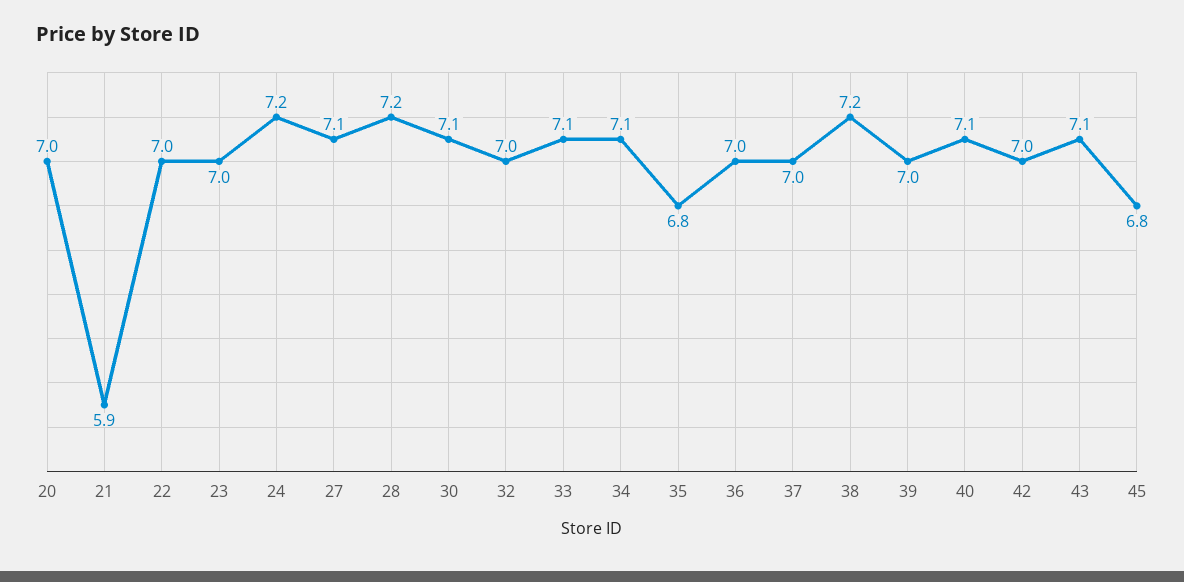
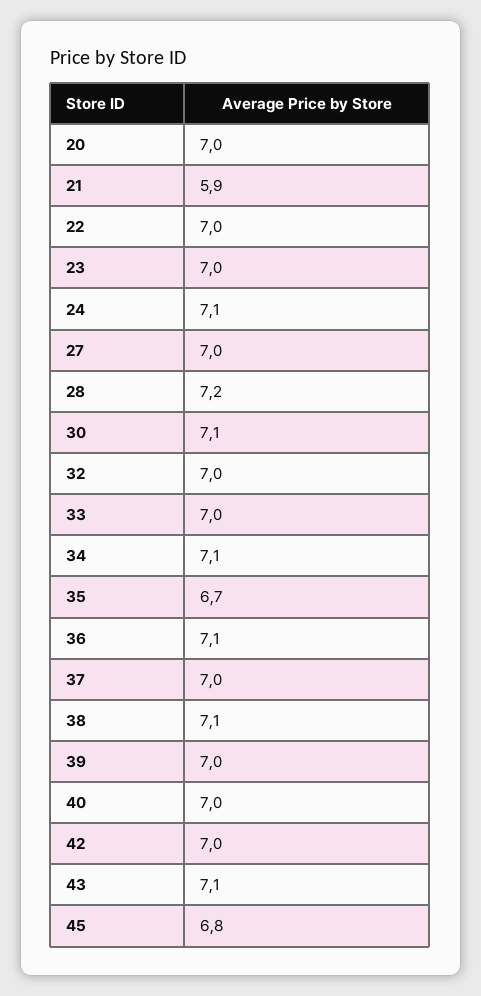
  {
    "20": 7,
    "21": 5.9,
    "22": 7,
    "23": 7,
-   "24": 7.2,
+   "24": 7.1,
-   "27": 7.1,
+   "27": 7,
    "28": 7.2,
    "30": 7.1,
    "32": 7,
-   "33": 7.1,
+   "33": 7,
    "34": 7.1,
-   "35": 6.8,
+   "35": 6.7,
-   "36": 7,
+   "36": 7.1,
    "37": 7,
-   "38": 7.2,
+   "38": 7.1,
    "39": 7,
-   "40": 7.1,
+   "40": 7,
    "42": 7,
    "43": 7.1,
    "45": 6.8
  }

